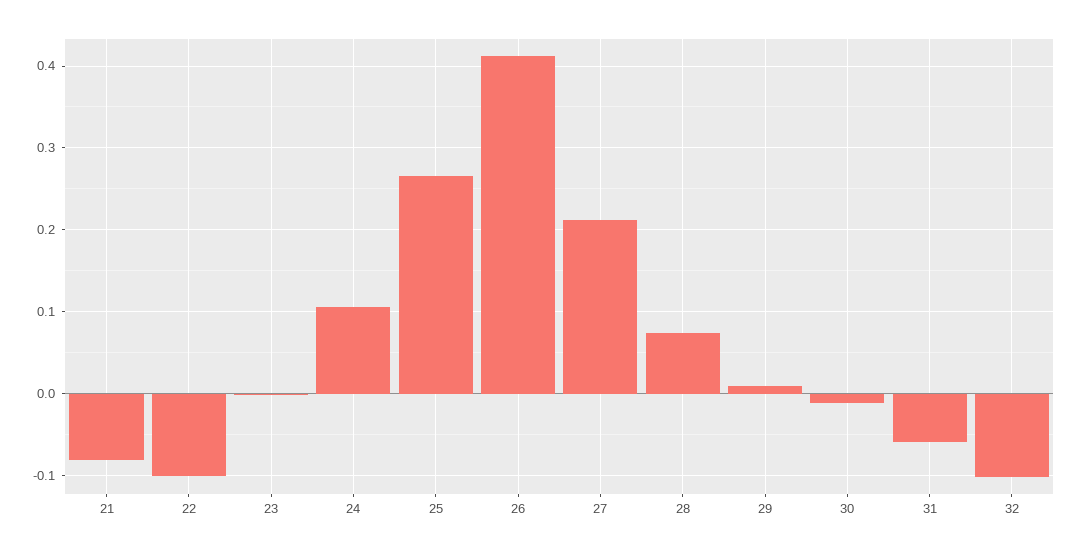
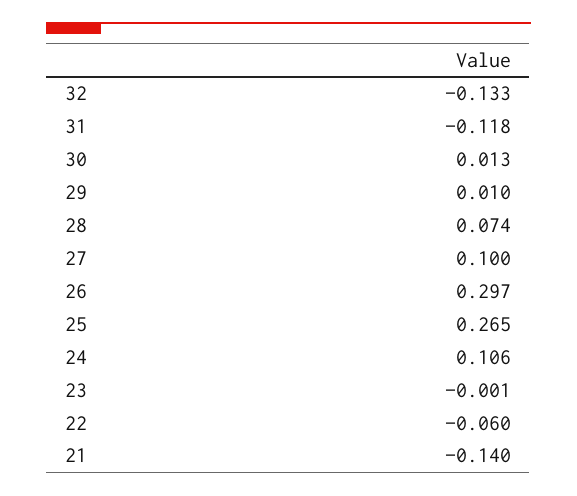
  {
-   "21": -0.08,
+   "21": -0.14,
-   "22": -0.1,
+   "22": -0.06,
    "23": -0.001,
    "24": 0.106,
    "25": 0.265,
-   "26": 0.41,
+   "26": 0.297,
-   "27": 0.21,
+   "27": 0.1,
    "28": 0.074,
    "29": 0.01,
-   "30": -0.01,
+   "30": 0.013,
-   "31": -0.06,
+   "31": -0.118,
-   "32": -0.1
+   "32": -0.133
  }

